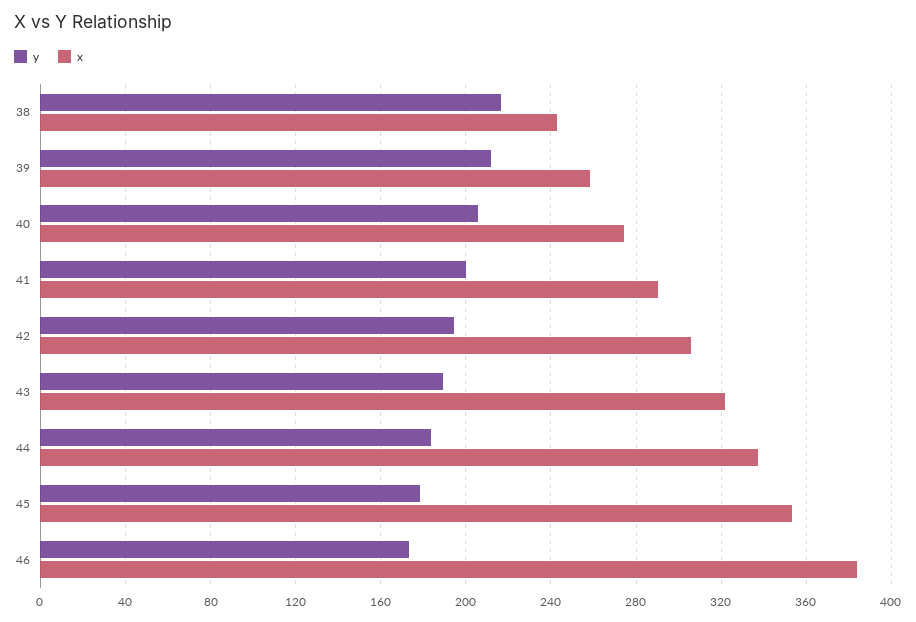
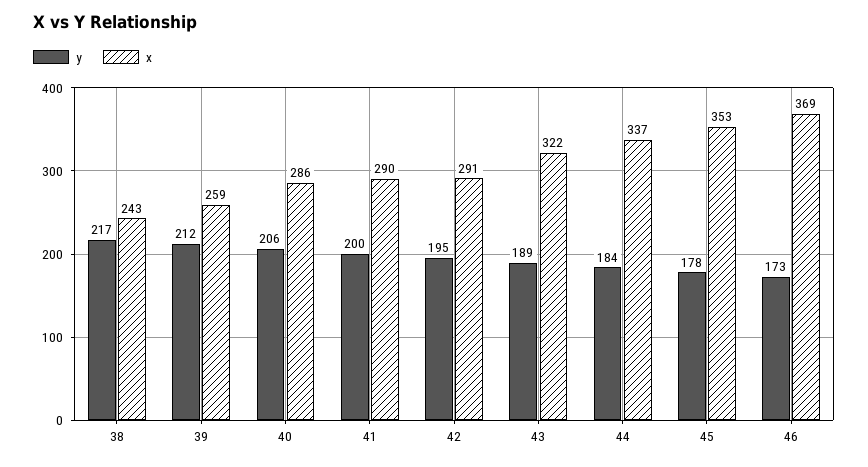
  {
    "y": {
      "38": 217,
      "39": 212,
      "40": 206,
      "41": 200,
      "42": 195,
      "43": 189,
      "44": 184,
      "45": 178,
      "46": 173
    },
    "x": {
      "38": 243,
      "39": 259,
-     "40": 275,
+     "40": 286,
      "41": 290,
-     "42": 305,
+     "42": 291,
      "43": 322,
      "44": 337,
      "45": 353,
-     "46": 385
+     "46": 369
    }
  }

